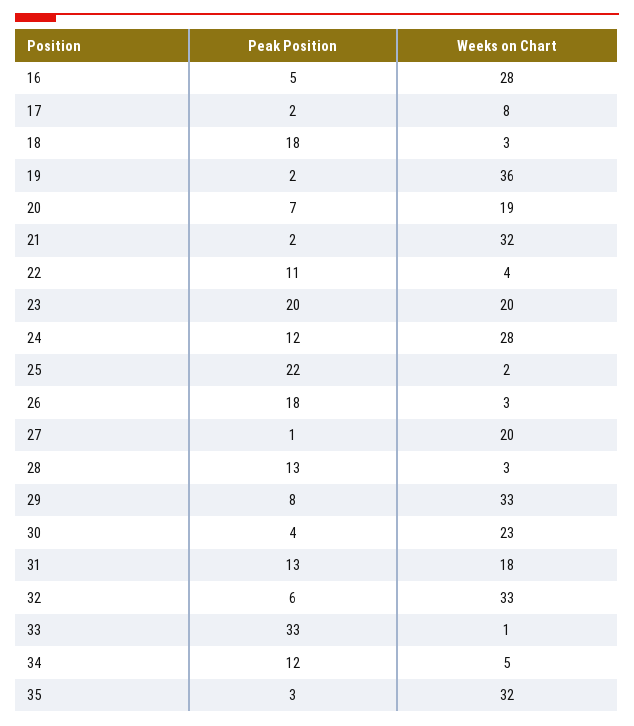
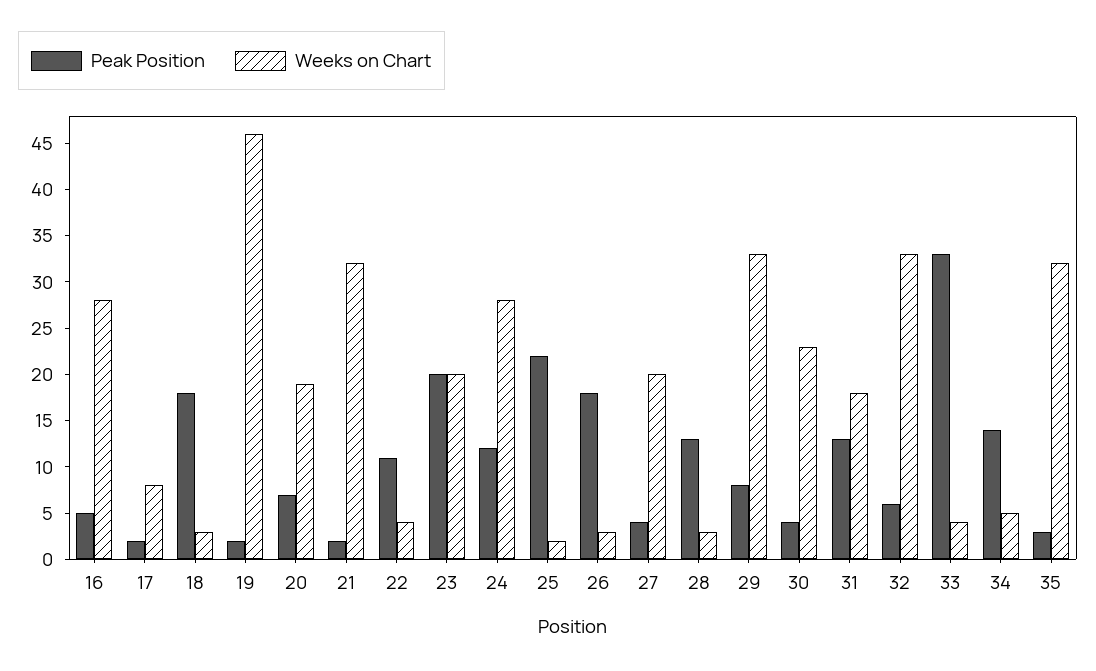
  {
    "Peak Position": {
      "16": 5,
      "17": 2,
      "18": 18,
      "19": 2,
      "20": 7,
      "21": 2,
      "22": 11,
      "23": 20,
      "24": 12,
      "25": 22,
      "26": 18,
-     "27": 1,
+     "27": 4,
      "28": 13,
      "29": 8,
      "30": 4,
      "31": 13,
      "32": 6,
      "33": 33,
-     "34": 12,
+     "34": 14,
      "35": 3
    },
    "Weeks on Chart": {
      "16": 28,
      "17": 8,
      "18": 3,
-     "19": 36,
+     "19": 46,
      "20": 19,
      "21": 32,
      "22": 4,
      "23": 20,
      "24": 28,
      "25": 2,
      "26": 3,
      "27": 20,
      "28": 3,
      "29": 33,
      "30": 23,
      "31": 18,
      "32": 33,
-     "33": 1,
+     "33": 4,
      "34": 5,
      "35": 32
    }
  }

